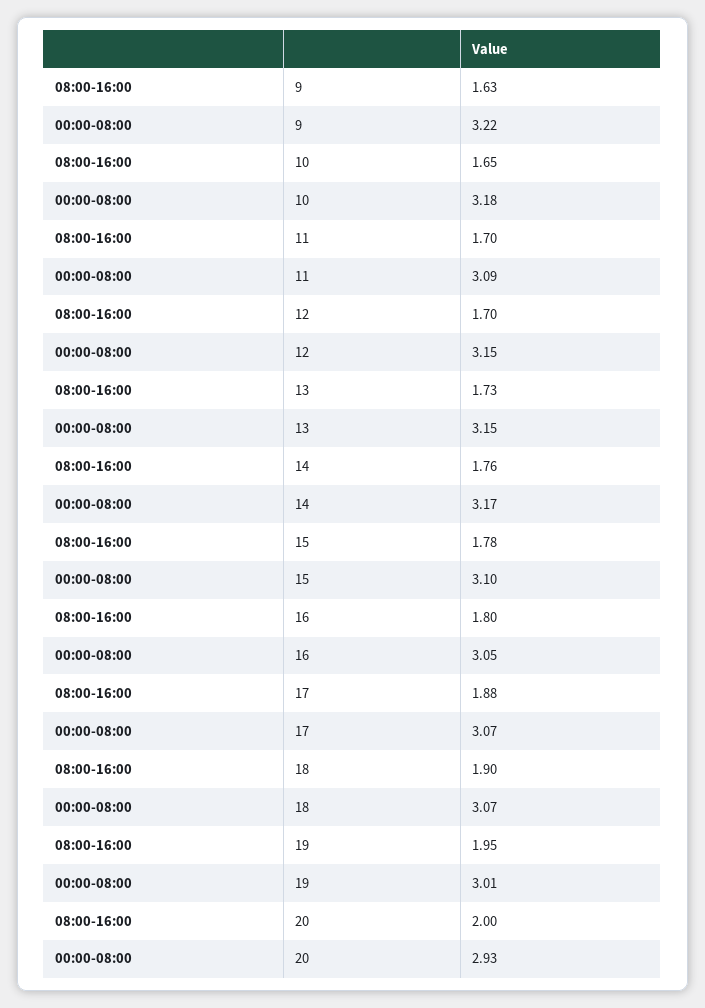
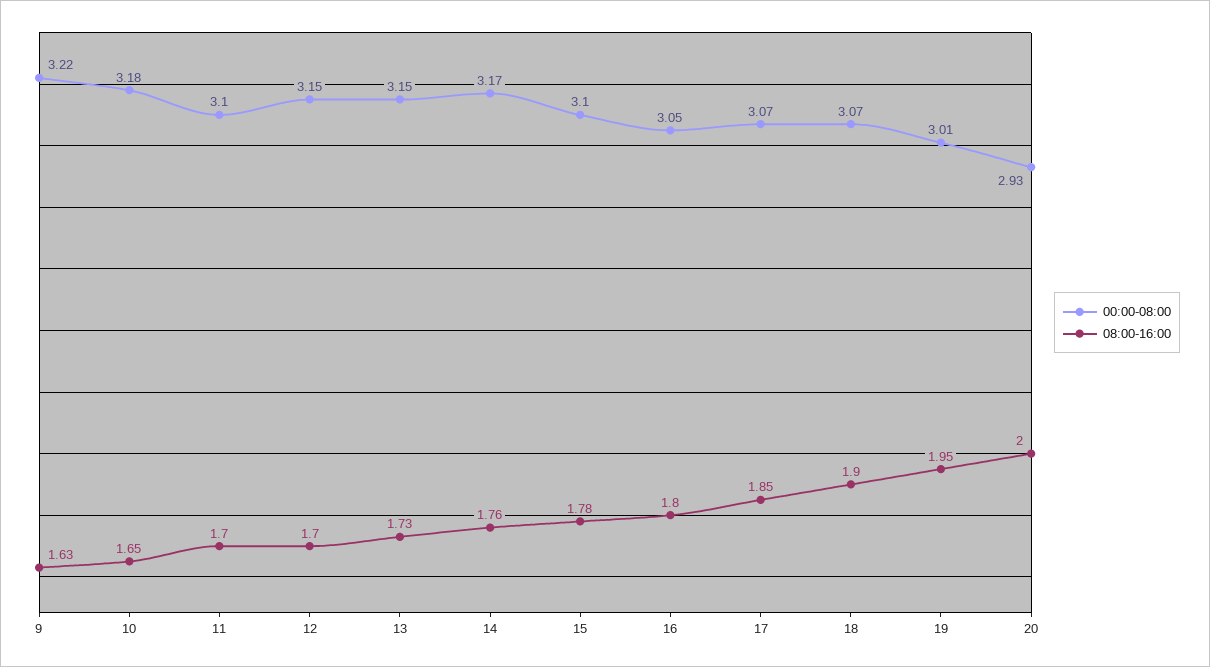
  {
    "08:00-16:00": {
      "9": 1.63,
      "10": 1.65,
      "11": 1.7,
      "12": 1.7,
      "13": 1.73,
      "14": 1.76,
      "15": 1.78,
      "16": 1.8,
-     "17": 1.88,
+     "17": 1.85,
      "18": 1.9,
      "19": 1.95,
      "20": 2
    },
    "00:00-08:00": {
      "9": 3.22,
      "10": 3.18,
-     "11": 3.09,
+     "11": 3.1,
      "12": 3.15,
      "13": 3.15,
      "14": 3.17,
      "15": 3.1,
      "16": 3.05,
      "17": 3.07,
      "18": 3.07,
      "19": 3.01,
      "20": 2.93
    }
  }

